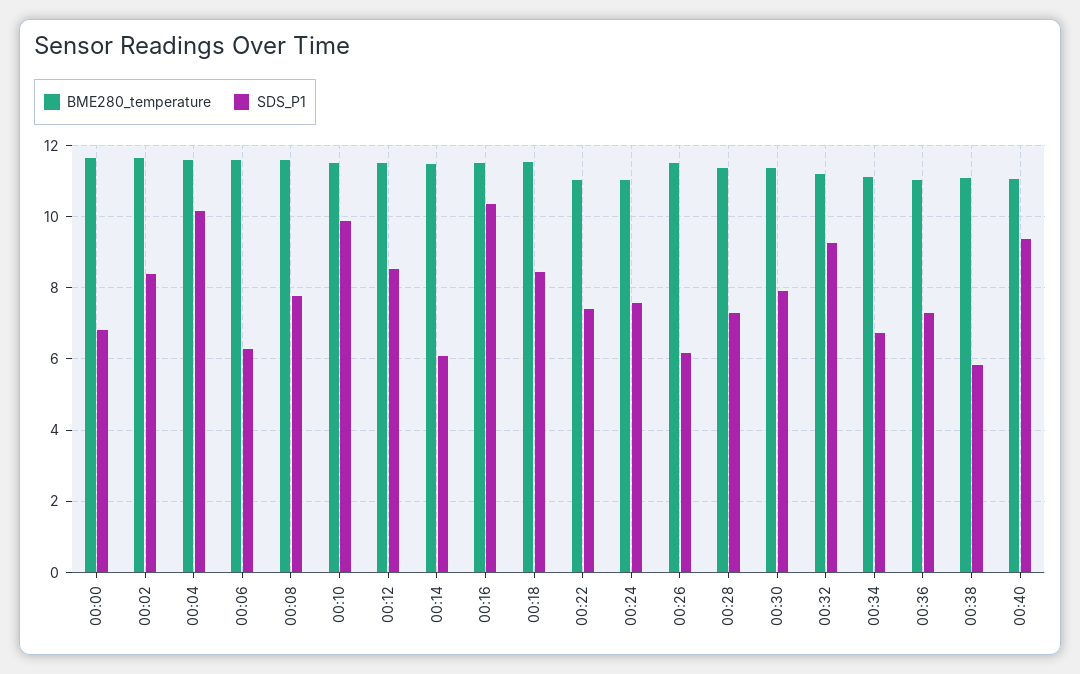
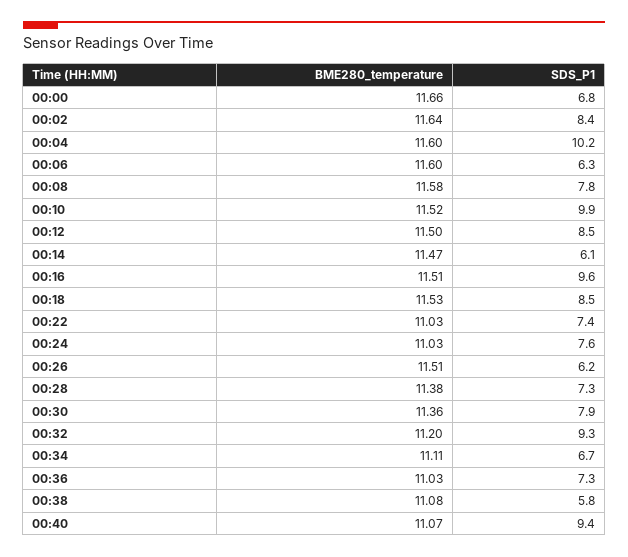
  {
    "BME280_temperature": {
      "00:00": 11.66,
      "00:02": 11.64,
      "00:04": 11.6,
      "00:06": 11.6,
      "00:08": 11.58,
      "00:10": 11.52,
      "00:12": 11.5,
      "00:14": 11.47,
      "00:16": 11.51,
      "00:18": 11.53,
      "00:22": 11.03,
      "00:24": 11.03,
      "00:26": 11.51,
      "00:28": 11.38,
      "00:30": 11.36,
      "00:32": 11.2,
      "00:34": 11.11,
      "00:36": 11.03,
      "00:38": 11.08,
      "00:40": 11.07
    },
    "SDS_P1": {
      "00:00": 6.8,
      "00:02": 8.4,
      "00:04": 10.2,
      "00:06": 6.3,
      "00:08": 7.8,
      "00:10": 9.9,
      "00:12": 8.5,
      "00:14": 6.1,
-     "00:16": 10.4,
+     "00:16": 9.6,
      "00:18": 8.5,
      "00:22": 7.4,
      "00:24": 7.6,
      "00:26": 6.2,
      "00:28": 7.3,
      "00:30": 7.9,
      "00:32": 9.3,
      "00:34": 6.7,
      "00:36": 7.3,
      "00:38": 5.8,
      "00:40": 9.4
    }
  }

